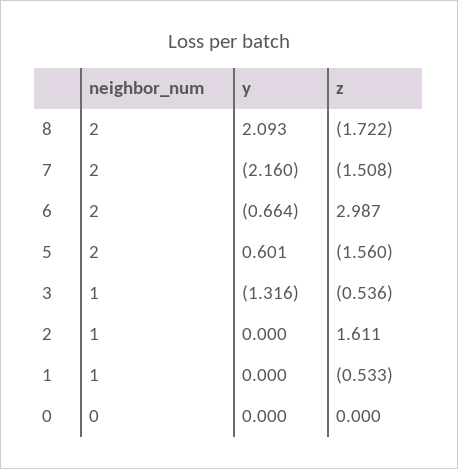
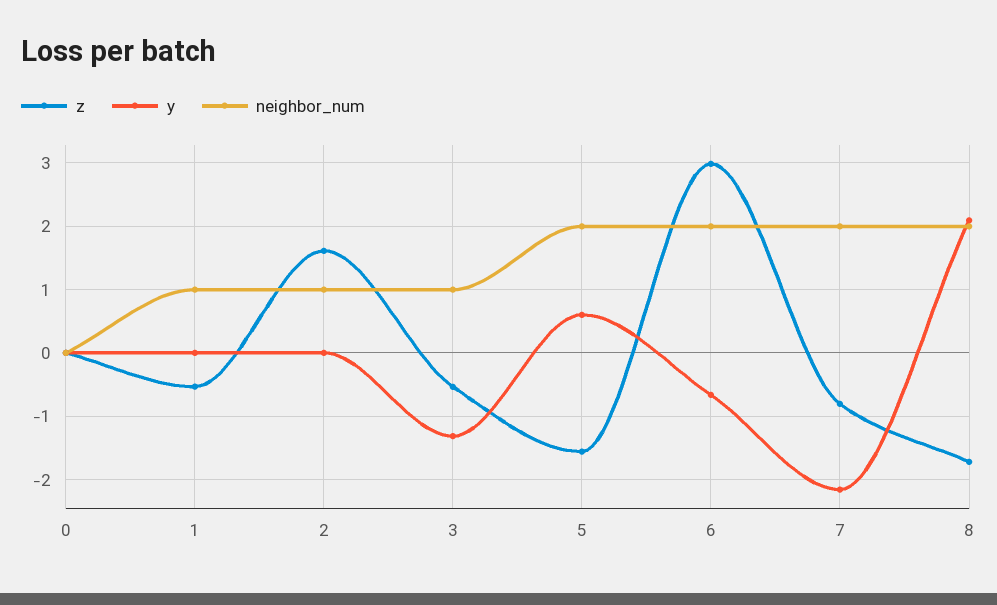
  {
    "neighbor_num": {
      "8": 2,
      "7": 2,
      "6": 2,
      "5": 2,
      "3": 1,
      "2": 1,
      "1": 1,
      "0": 0
    },
    "y": {
      "8": 2.093,
      "7": -2.16,
      "6": -0.664,
      "5": 0.601,
      "3": -1.316,
      "2": 0,
      "1": 0,
      "0": 0
    },
    "z": {
      "8": -1.722,
-     "7": -1.508,
+     "7": -0.8,
      "6": 2.987,
      "5": -1.56,
      "3": -0.536,
      "2": 1.611,
      "1": -0.533,
      "0": 0
    }
  }

